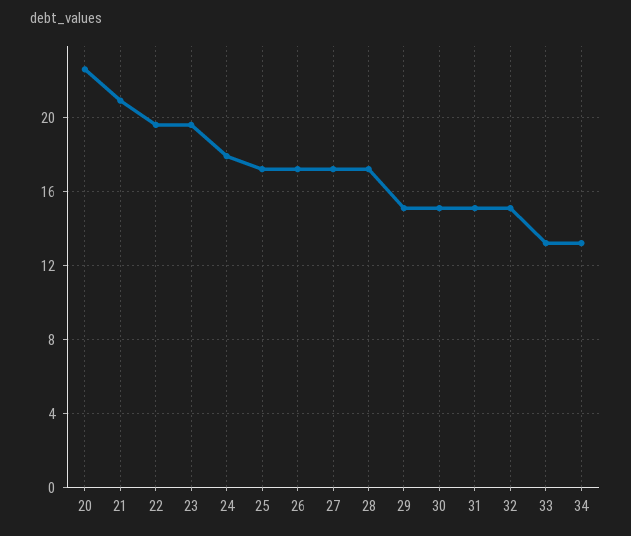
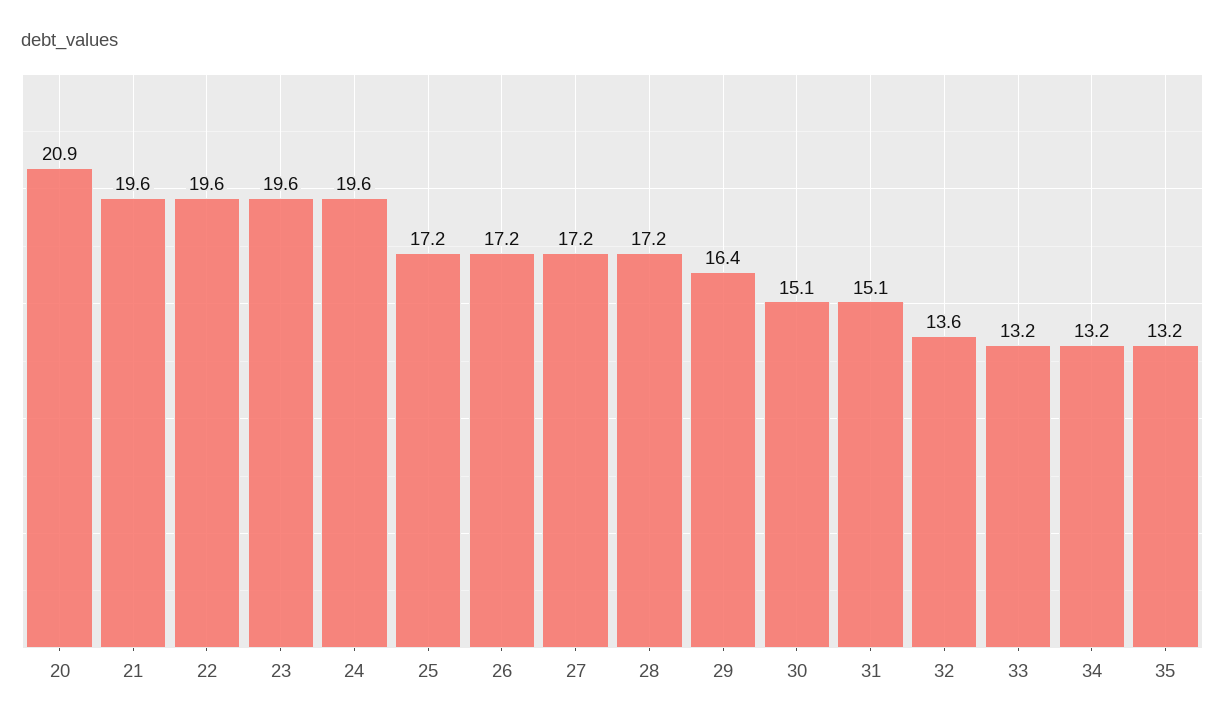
  {
-   "20": 22.5,
+   "20": 20.9,
-   "21": 21,
+   "21": 19.6,
    "22": 19.6,
    "23": 19.6,
-   "24": 18,
+   "24": 19.6,
    "25": 17.2,
    "26": 17.2,
    "27": 17.2,
    "28": 17.2,
-   "29": 15,
+   "29": 16.4,
    "30": 15.1,
    "31": 15.1,
-   "32": 15,
+   "32": 13.6,
    "33": 13.2,
-   "34": 13.2
+   "34": 13.2,
+   "35": 13.2
  }

